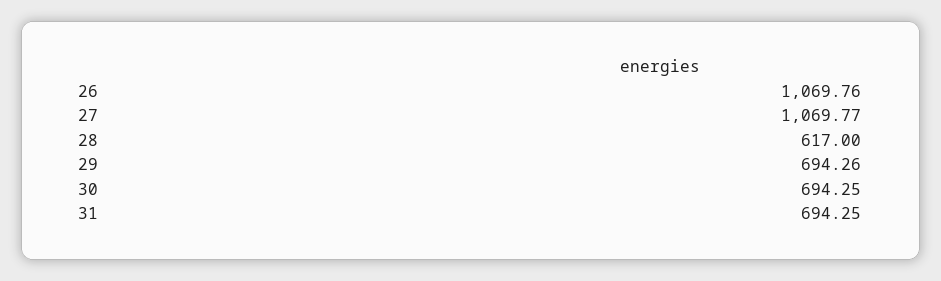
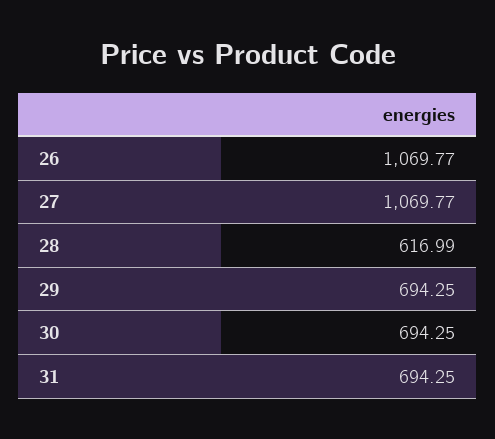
  {
-   "26": 1069.76,
+   "26": 1069.77,
    "27": 1069.77,
-   "28": 617,
+   "28": 616.99,
-   "29": 694.26,
+   "29": 694.25,
    "30": 694.25,
    "31": 694.25
  }

